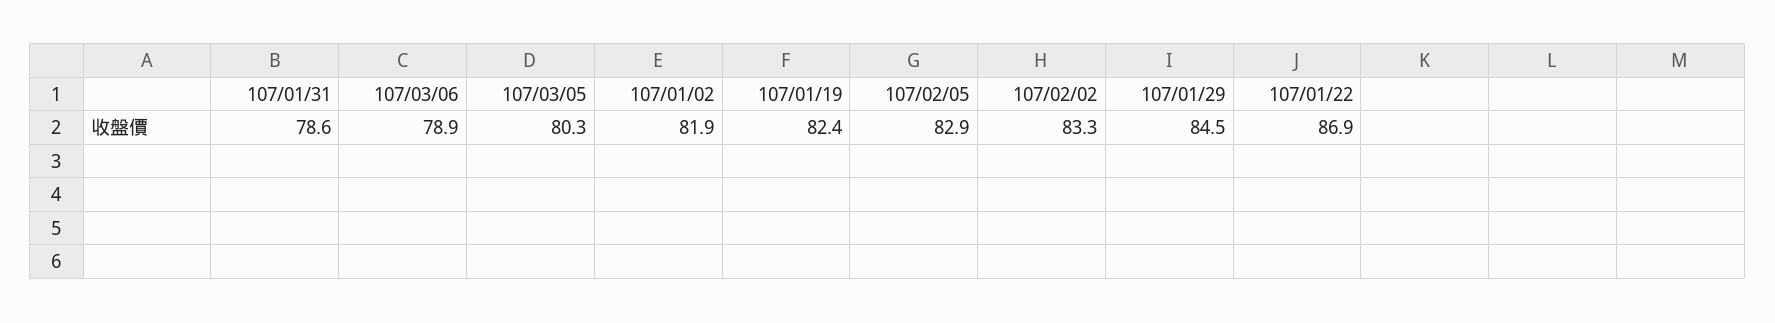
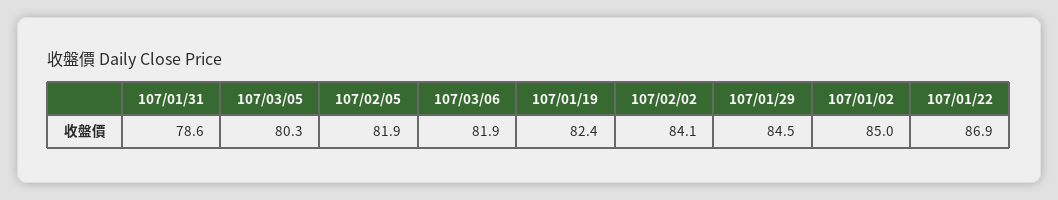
  {
    "107/01/31": 78.6,
-   "107/03/06": 78.9,
+   "107/03/06": 81.9,
    "107/03/05": 80.3,
-   "107/01/02": 81.9,
+   "107/01/02": 85,
    "107/01/19": 82.4,
-   "107/02/05": 82.9,
+   "107/02/05": 81.9,
-   "107/02/02": 83.3,
+   "107/02/02": 84.1,
    "107/01/29": 84.5,
    "107/01/22": 86.9
  }

